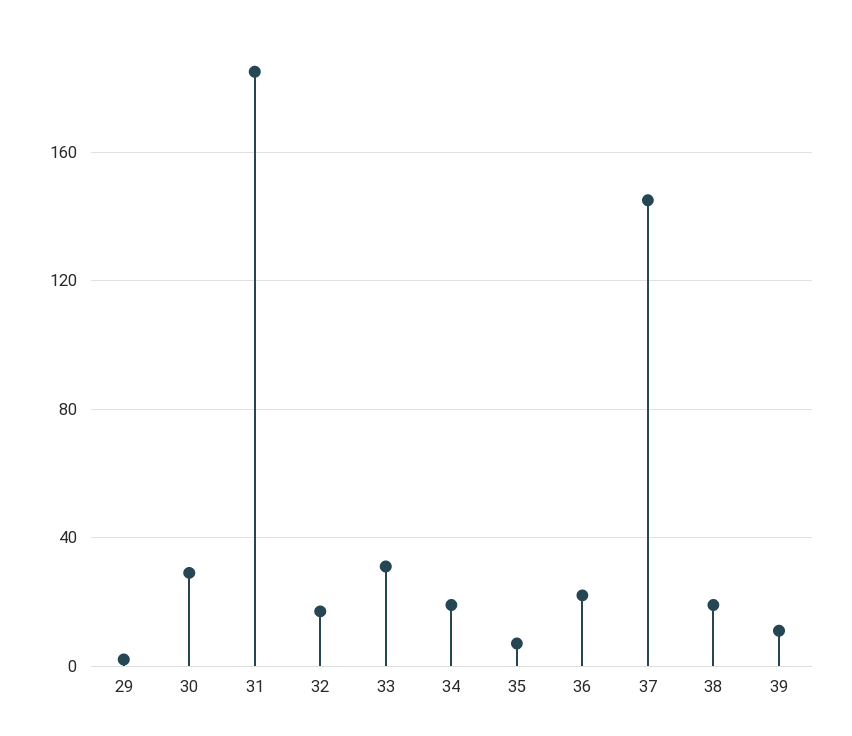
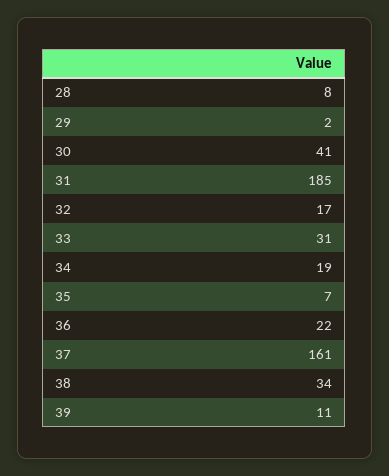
  {
    "29": 2,
-   "30": 30,
+   "30": 41,
    "31": 185,
    "32": 17,
    "33": 31,
    "34": 19,
    "35": 7,
    "36": 22,
-   "37": 145,
+   "37": 161,
-   "38": 20,
+   "38": 34,
-   "39": 11
+   "39": 11,
+   "28": 8
  }

